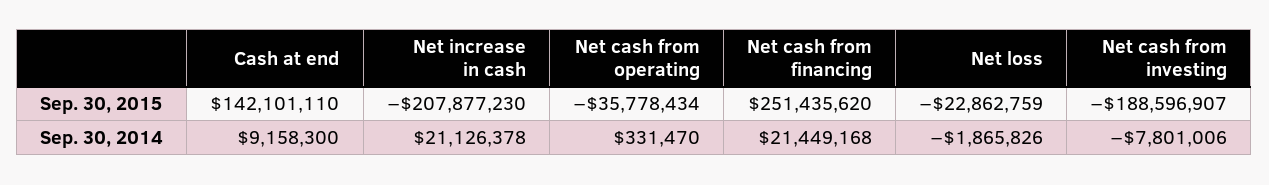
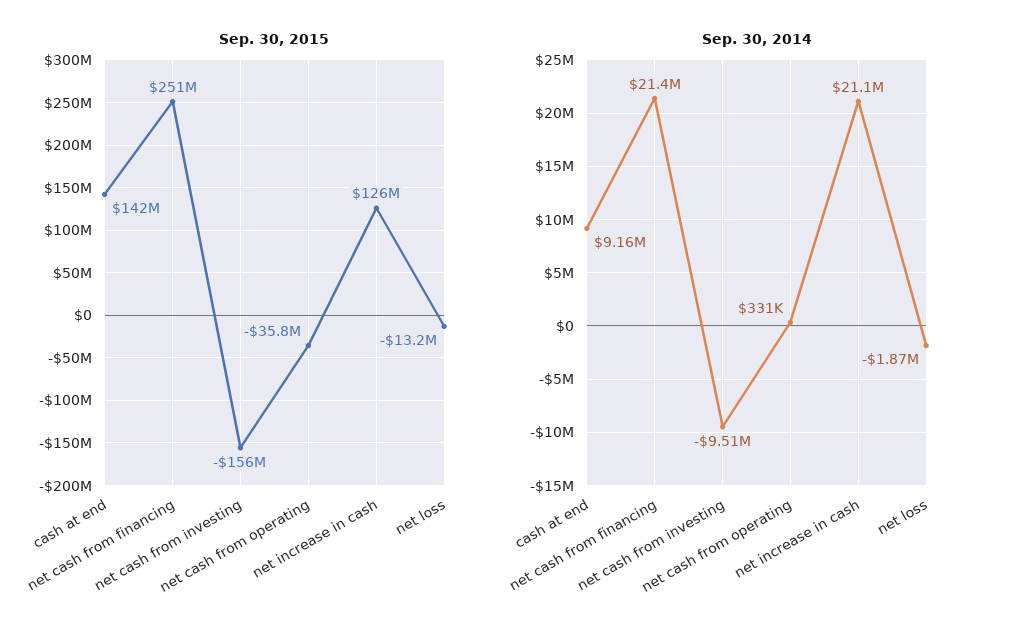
  {
    "Sep. 30, 2015": {
      "Cash at end": 142101110,
-     "Net increase in cash": -207877230,
+     "Net increase in cash": 126000000,
      "Net cash from operating": -35778434,
      "Net cash from financing": 251435620,
-     "Net loss": -22862759,
+     "Net loss": -13200000,
-     "Net cash from investing": -188596907
+     "Net cash from investing": -156000000
    },
    "Sep. 30, 2014": {
      "Cash at end": 9158300,
      "Net increase in cash": 21126378,
      "Net cash from operating": 331470,
      "Net cash from financing": 21449168,
      "Net loss": -1865826,
-     "Net cash from investing": -7801006
+     "Net cash from investing": -9510000
    }
  }

